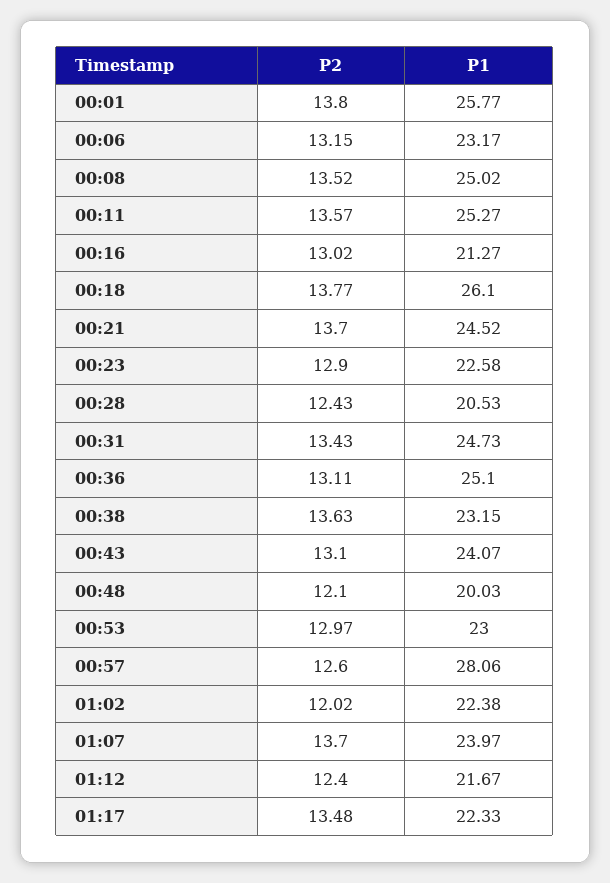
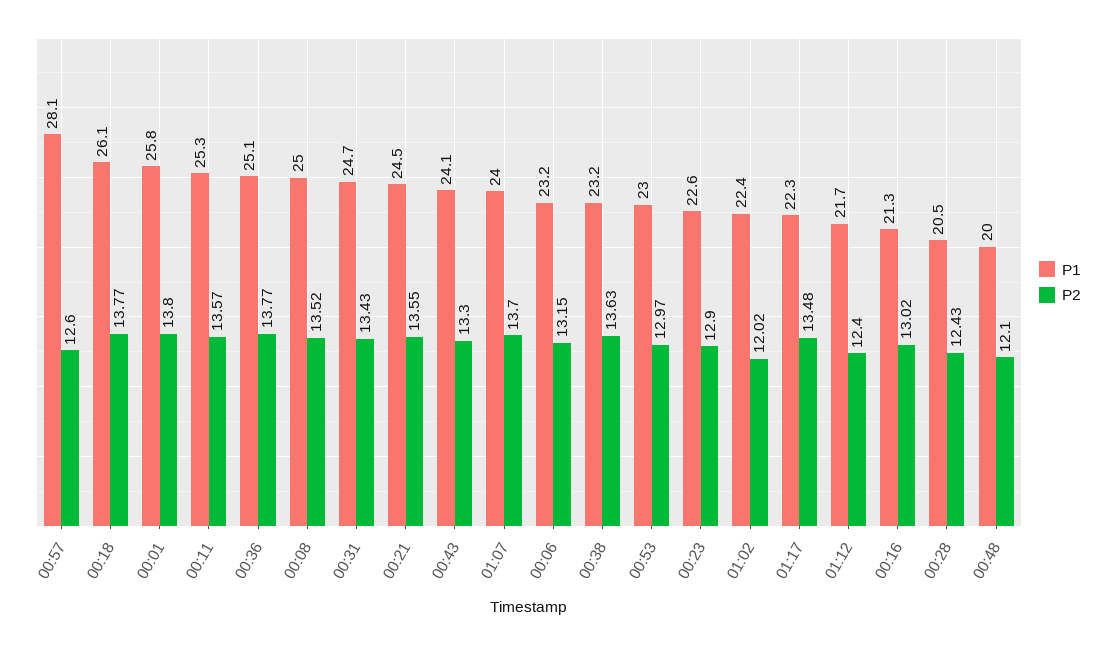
  {
    "P2": {
      "00:01": 13.8,
      "00:06": 13.15,
      "00:08": 13.52,
      "00:11": 13.57,
      "00:16": 13.02,
      "00:18": 13.77,
-     "00:21": 13.7,
+     "00:21": 13.55,
      "00:23": 12.9,
      "00:28": 12.43,
      "00:31": 13.43,
-     "00:36": 13.11,
+     "00:36": 13.77,
      "00:38": 13.63,
-     "00:43": 13.1,
+     "00:43": 13.3,
      "00:48": 12.1,
      "00:53": 12.97,
      "00:57": 12.6,
      "01:02": 12.02,
      "01:07": 13.7,
      "01:12": 12.4,
      "01:17": 13.48
    },
    "P1": {
      "00:01": 25.77,
      "00:06": 23.17,
      "00:08": 25.02,
      "00:11": 25.27,
      "00:16": 21.27,
      "00:18": 26.1,
      "00:21": 24.52,
      "00:23": 22.58,
      "00:28": 20.53,
      "00:31": 24.73,
      "00:36": 25.1,
      "00:38": 23.15,
      "00:43": 24.07,
      "00:48": 20.03,
      "00:53": 23,
      "00:57": 28.06,
      "01:02": 22.38,
      "01:07": 23.97,
      "01:12": 21.67,
      "01:17": 22.33
    }
  }

